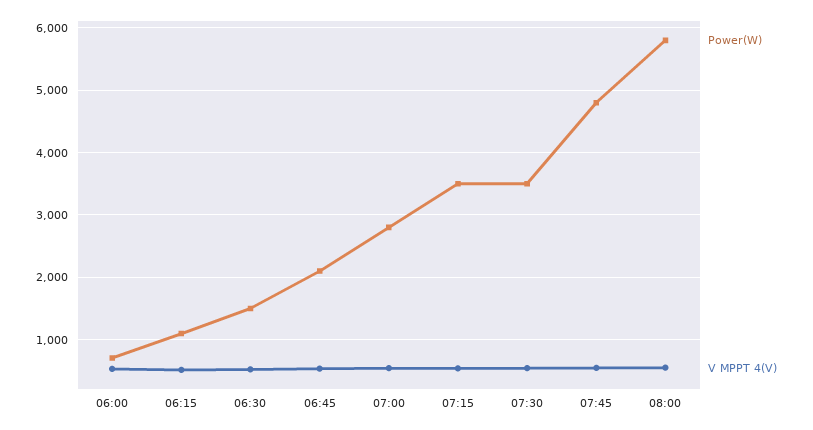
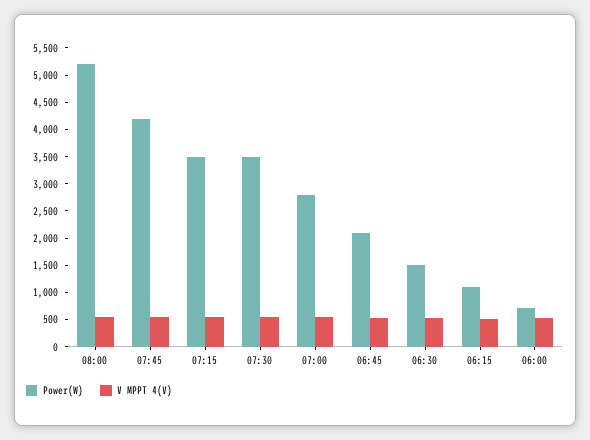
  {
    "Power(W)": {
      "06:00": 700,
      "06:15": 1100,
      "06:30": 1500,
      "06:45": 2100,
      "07:00": 2800,
      "07:15": 3500,
      "07:30": 3500,
-     "07:45": 4800,
+     "07:45": 4250,
-     "08:00": 5800
+     "08:00": 5250
    },
    "V MPPT 4(V)": {
      "06:00": 500,
      "06:15": 500,
      "06:30": 500,
      "06:45": 500,
      "07:00": 500,
      "07:15": 500,
      "07:30": 500,
      "07:45": 500,
      "08:00": 500
    }
  }

